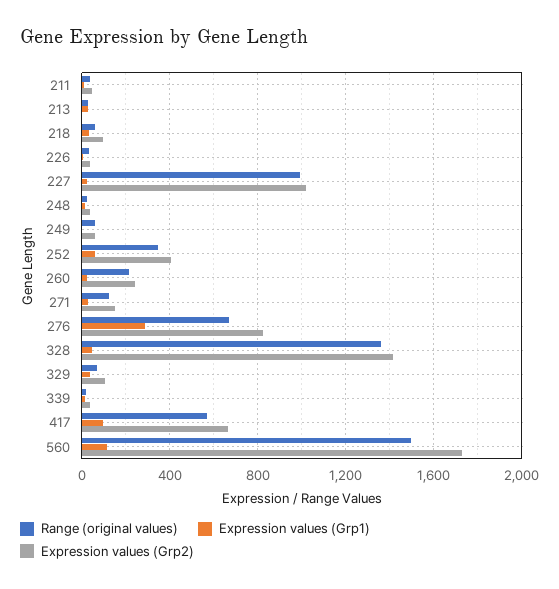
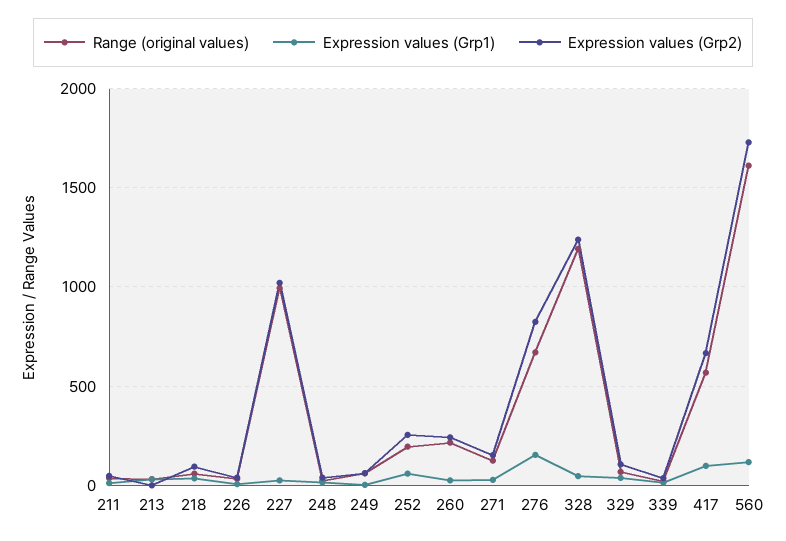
  {
    "Range (original values)": {
      "211": 50,
      "213": 50,
      "218": 50,
      "226": 50,
      "227": 1000,
      "248": 0,
      "249": 50,
-     "252": 350,
+     "252": 200,
      "260": 200,
      "271": 150,
      "276": 650,
-     "328": 1350,
+     "328": 1200,
      "329": 50,
      "339": 0,
      "417": 550,
-     "560": 1500
+     "560": 1600
    },
    "Expression values (Grp1)": {
      "211": 0,
      "213": 50,
      "218": 50,
      "226": 0,
      "227": 50,
      "248": 0,
      "249": 0,
      "252": 50,
      "260": 50,
      "271": 50,
-     "276": 300,
+     "276": 150,
      "328": 50,
      "329": 50,
      "339": 0,
      "417": 100,
      "560": 100
    },
    "Expression values (Grp2)": {
      "211": 50,
      "213": 0,
      "218": 100,
      "226": 50,
      "227": 1000,
      "248": 50,
      "249": 50,
-     "252": 400,
+     "252": 250,
      "260": 250,
      "271": 150,
      "276": 800,
-     "328": 1400,
+     "328": 1250,
      "329": 100,
      "339": 50,
      "417": 650,
      "560": 1750
    }
  }

